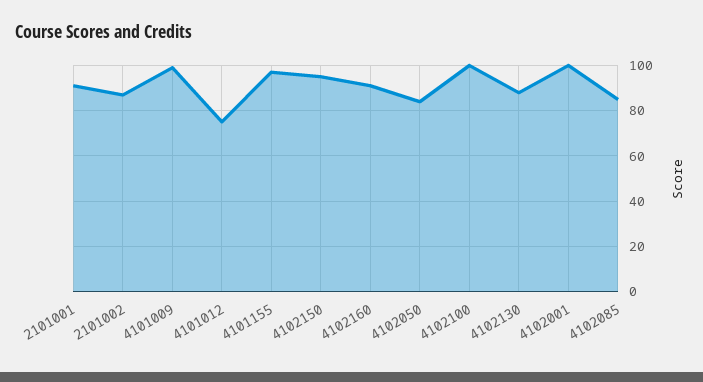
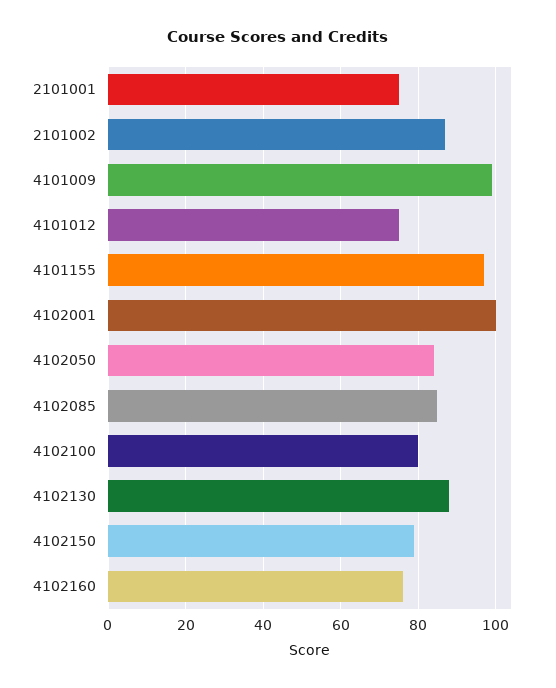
  {
-   "2101001": 90,
+   "2101001": 75,
    "2101002": 85,
    "4101009": 100,
    "4101012": 75,
    "4101155": 95,
-   "4102150": 95,
+   "4102150": 80,
-   "4102160": 90,
+   "4102160": 75,
    "4102050": 85,
-   "4102100": 100,
+   "4102100": 80,
    "4102130": 90,
    "4102001": 100,
    "4102085": 85
  }

